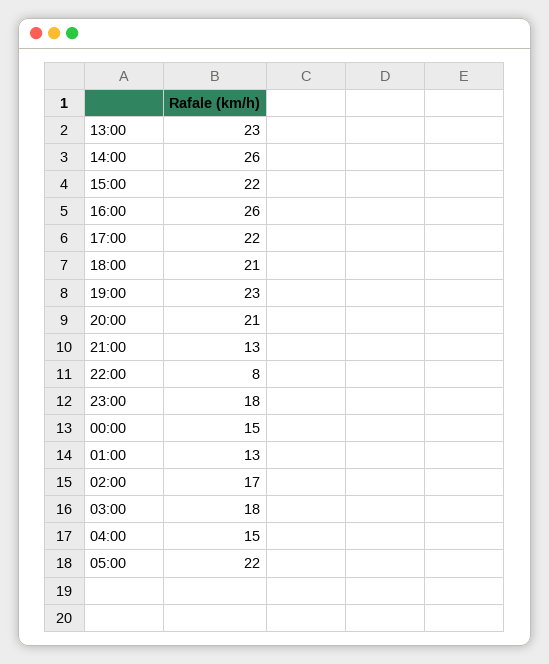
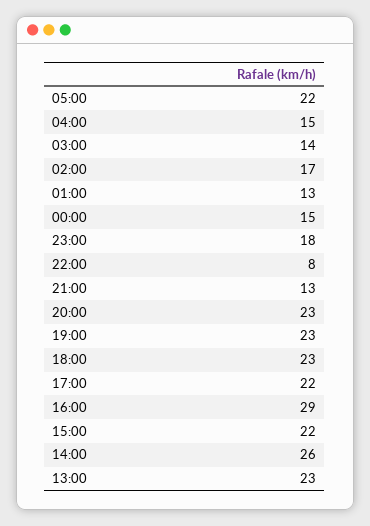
  {
    "13:00": 23,
    "14:00": 26,
    "15:00": 22,
-   "16:00": 26,
+   "16:00": 29,
    "17:00": 22,
-   "18:00": 21,
+   "18:00": 23,
    "19:00": 23,
-   "20:00": 21,
+   "20:00": 23,
    "21:00": 13,
    "22:00": 8,
    "23:00": 18,
    "00:00": 15,
    "01:00": 13,
    "02:00": 17,
-   "03:00": 18,
+   "03:00": 14,
    "04:00": 15,
    "05:00": 22
  }

